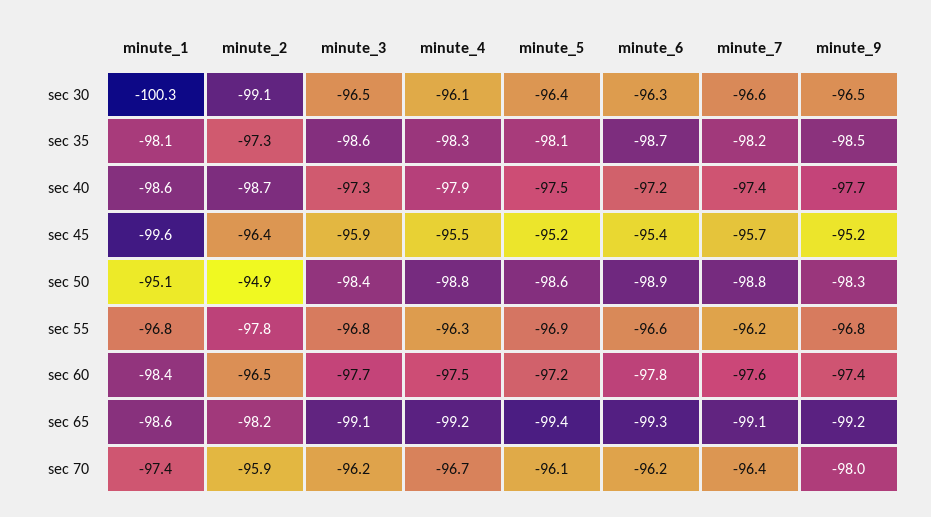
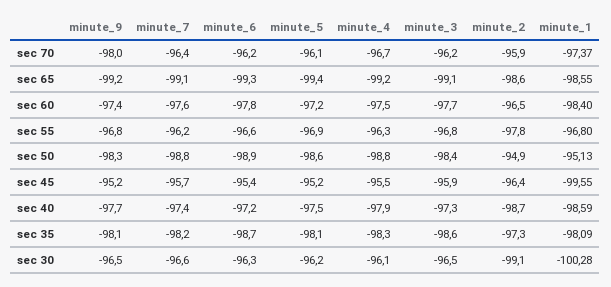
  {
    "minute_1": {
      "sec 30": -100.28,
      "sec 35": -98.09,
      "sec 40": -98.59,
      "sec 45": -99.55,
      "sec 50": -95.13,
      "sec 55": -96.8,
      "sec 60": -98.4,
      "sec 65": -98.55,
      "sec 70": -97.37
    },
    "minute_2": {
      "sec 30": -99.1,
      "sec 35": -97.3,
      "sec 40": -98.7,
      "sec 45": -96.4,
      "sec 50": -94.9,
      "sec 55": -97.8,
      "sec 60": -96.5,
-     "sec 65": -98.2,
+     "sec 65": -98.6,
      "sec 70": -95.9
    },
    "minute_3": {
      "sec 30": -96.5,
      "sec 35": -98.6,
      "sec 40": -97.3,
      "sec 45": -95.9,
      "sec 50": -98.4,
      "sec 55": -96.8,
      "sec 60": -97.7,
      "sec 65": -99.1,
      "sec 70": -96.2
    },
    "minute_4": {
      "sec 30": -96.1,
      "sec 35": -98.3,
      "sec 40": -97.9,
      "sec 45": -95.5,
      "sec 50": -98.8,
      "sec 55": -96.3,
      "sec 60": -97.5,
      "sec 65": -99.2,
      "sec 70": -96.7
    },
    "minute_5": {
-     "sec 30": -96.4,
+     "sec 30": -96.2,
      "sec 35": -98.1,
      "sec 40": -97.5,
      "sec 45": -95.2,
      "sec 50": -98.6,
      "sec 55": -96.9,
      "sec 60": -97.2,
      "sec 65": -99.4,
      "sec 70": -96.1
    },
    "minute_6": {
      "sec 30": -96.3,
      "sec 35": -98.7,
      "sec 40": -97.2,
      "sec 45": -95.4,
      "sec 50": -98.9,
      "sec 55": -96.6,
      "sec 60": -97.8,
      "sec 65": -99.3,
      "sec 70": -96.2
    },
    "minute_7": {
      "sec 30": -96.6,
      "sec 35": -98.2,
      "sec 40": -97.4,
      "sec 45": -95.7,
      "sec 50": -98.8,
      "sec 55": -96.2,
      "sec 60": -97.6,
      "sec 65": -99.1,
      "sec 70": -96.4
    },
    "minute_9": {
      "sec 30": -96.5,
-     "sec 35": -98.5,
+     "sec 35": -98.1,
      "sec 40": -97.7,
      "sec 45": -95.2,
      "sec 50": -98.3,
      "sec 55": -96.8,
      "sec 60": -97.4,
      "sec 65": -99.2,
      "sec 70": -98
    }
  }

